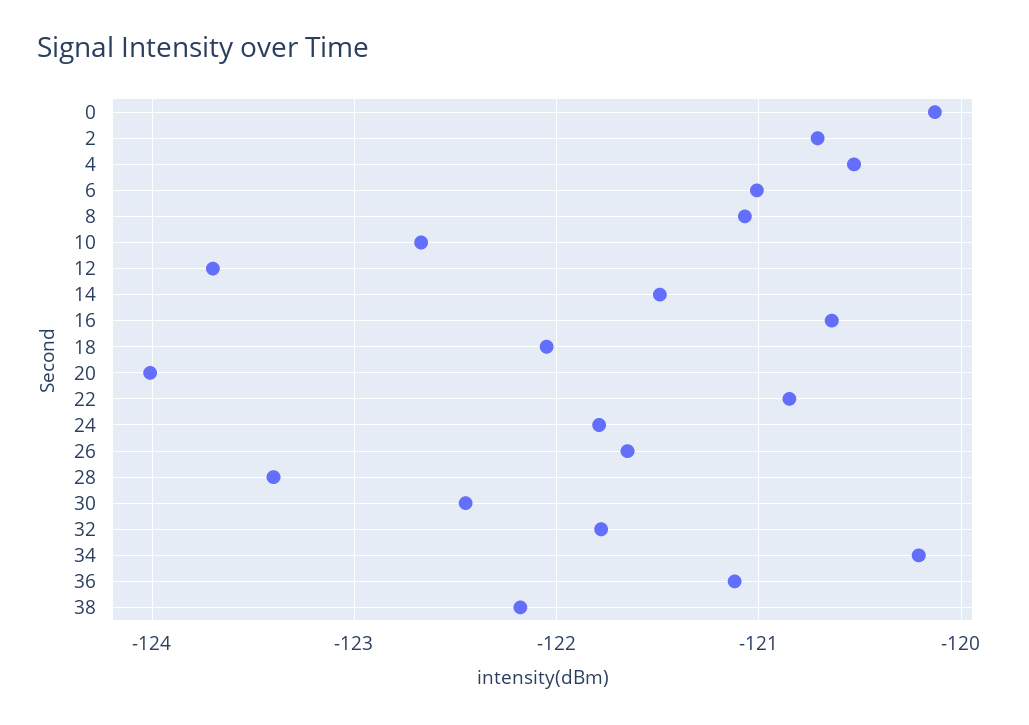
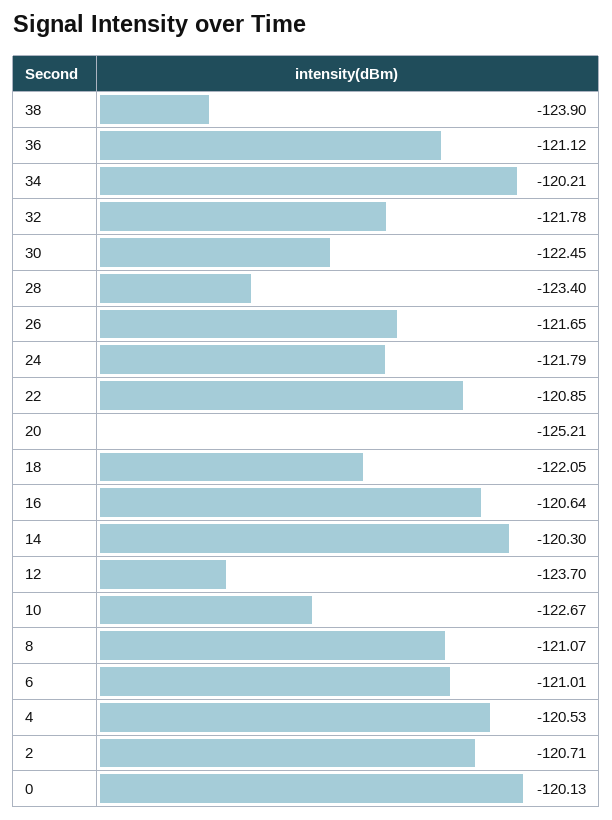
  {
    "0": -120.13,
    "2": -120.71,
    "4": -120.53,
    "6": -121.01,
    "8": -121.07,
    "10": -122.67,
    "12": -123.7,
-   "14": -121.5,
+   "14": -120.3,
    "16": -120.64,
    "18": -122.05,
-   "20": -124,
+   "20": -125.21,
    "22": -120.85,
    "24": -121.79,
    "26": -121.65,
    "28": -123.4,
    "30": -122.45,
    "32": -121.78,
    "34": -120.21,
    "36": -121.12,
-   "38": -122.2
+   "38": -123.9
  }

